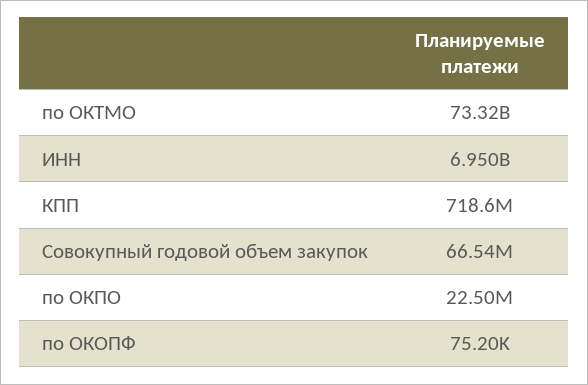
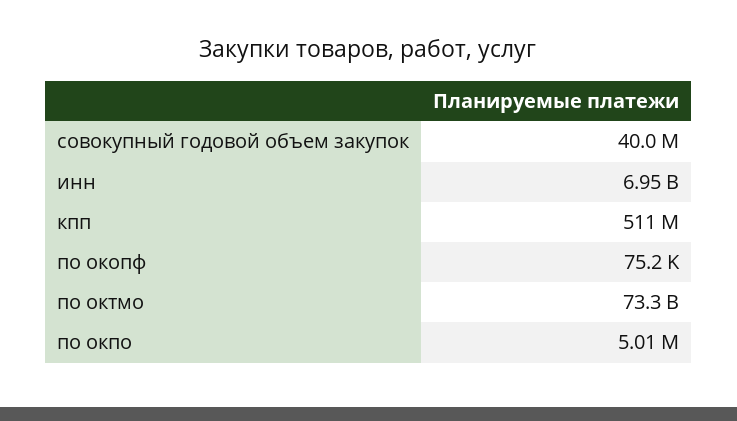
  {
    "по ОКТМО": 73320000000,
    "ИНН": 6950000000,
-   "КПП": 718600000,
+   "КПП": 511000000,
-   "Совокупный годовой объем закупок": 66540000,
+   "Совокупный годовой объем закупок": 40000000,
-   "по ОКПО": 22500000,
+   "по ОКПО": 5010000,
    "по ОКОПФ": 75200
  }

